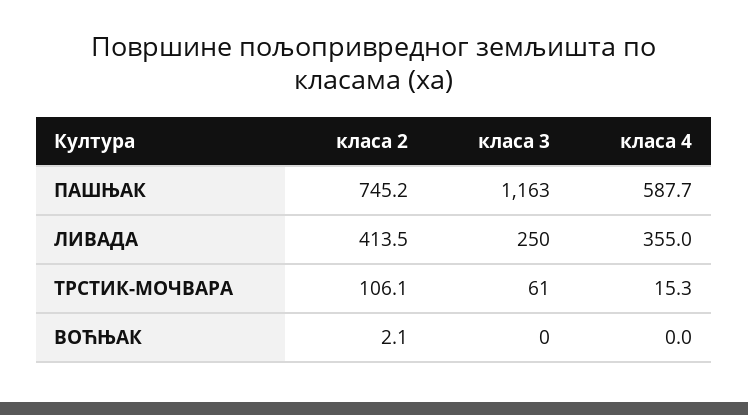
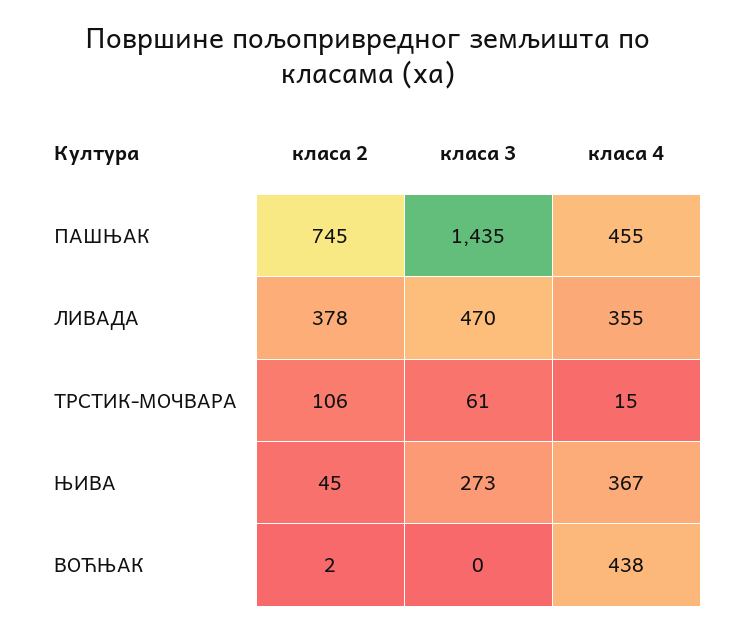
  {
    "класа 2": {
      "ПАШЊАК": 745.2,
-     "ЛИВАДА": 413.5,
+     "ЛИВАДА": 378,
      "ТРСТИК-МОЧВАРА": 106.1,
-     "ВОЋЊАК": 2.1
+     "ВОЋЊАК": 2.1,
+     "ЊИВА": 45
    },
    "класа 3": {
-     "ПАШЊАК": 1163,
+     "ПАШЊАК": 1435,
-     "ЛИВАДА": 250,
+     "ЛИВАДА": 470,
      "ТРСТИК-МОЧВАРА": 61,
-     "ВОЋЊАК": 0
+     "ВОЋЊАК": 0,
+     "ЊИВА": 273
    },
    "класа 4": {
-     "ПАШЊАК": 587.7,
+     "ПАШЊАК": 455,
      "ЛИВАДА": 355,
      "ТРСТИК-МОЧВАРА": 15.3,
-     "ВОЋЊАК": 0
+     "ВОЋЊАК": 438,
+     "ЊИВА": 367
    }
  }

